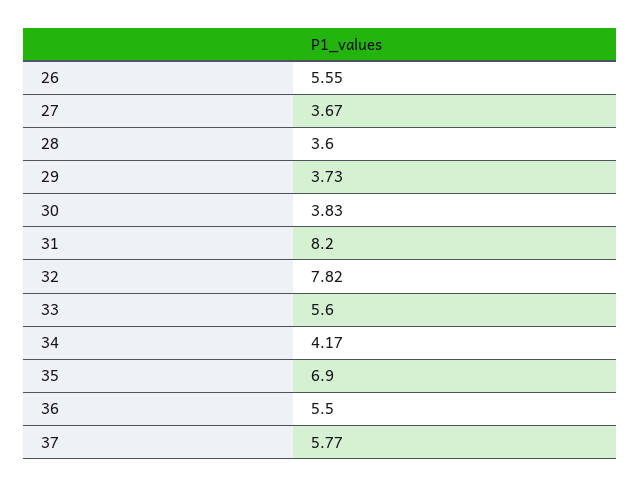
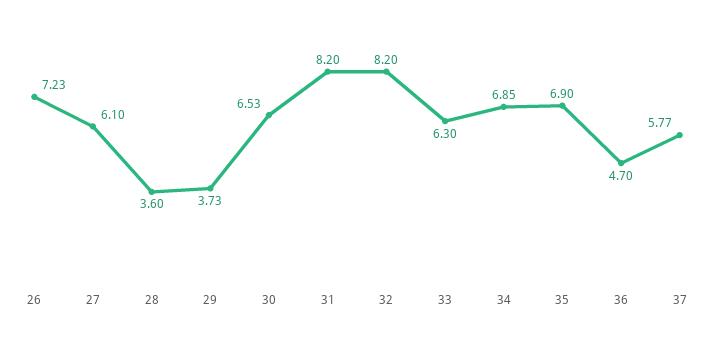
  {
-   "26": 5.55,
+   "26": 7.23,
-   "27": 3.67,
+   "27": 6.1,
    "28": 3.6,
    "29": 3.73,
-   "30": 3.83,
+   "30": 6.53,
    "31": 8.2,
-   "32": 7.82,
+   "32": 8.2,
-   "33": 5.6,
+   "33": 6.3,
-   "34": 4.17,
+   "34": 6.85,
    "35": 6.9,
-   "36": 5.5,
+   "36": 4.7,
    "37": 5.77
  }

